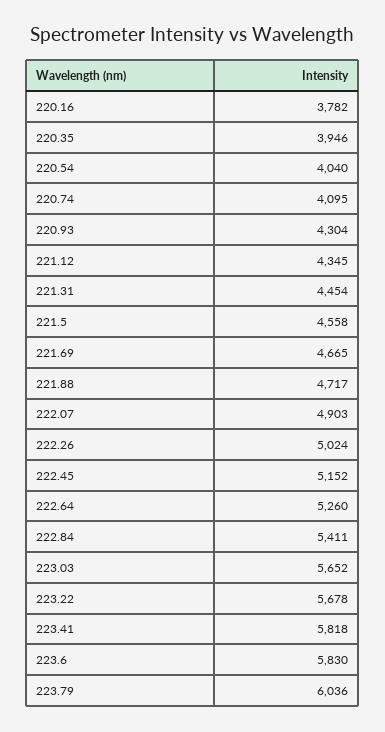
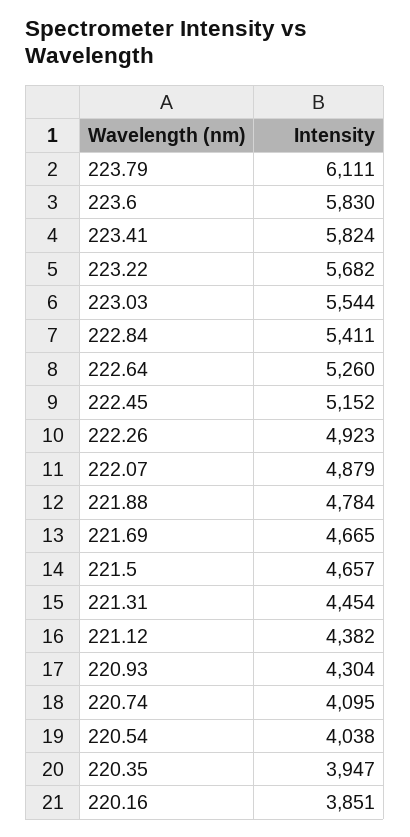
  {
-   "220.16": 3782,
+   "220.16": 3851,
-   "220.35": 3946,
+   "220.35": 3947,
-   "220.54": 4040,
+   "220.54": 4038,
    "220.74": 4095,
    "220.93": 4304,
-   "221.12": 4345,
+   "221.12": 4382,
    "221.31": 4454,
-   "221.5": 4558,
+   "221.5": 4657,
    "221.69": 4665,
-   "221.88": 4717,
+   "221.88": 4784,
-   "222.07": 4903,
+   "222.07": 4879,
-   "222.26": 5024,
+   "222.26": 4923,
    "222.45": 5152,
    "222.64": 5260,
    "222.84": 5411,
-   "223.03": 5652,
+   "223.03": 5544,
-   "223.22": 5678,
+   "223.22": 5682,
-   "223.41": 5818,
+   "223.41": 5824,
    "223.6": 5830,
-   "223.79": 6036
+   "223.79": 6111
  }

